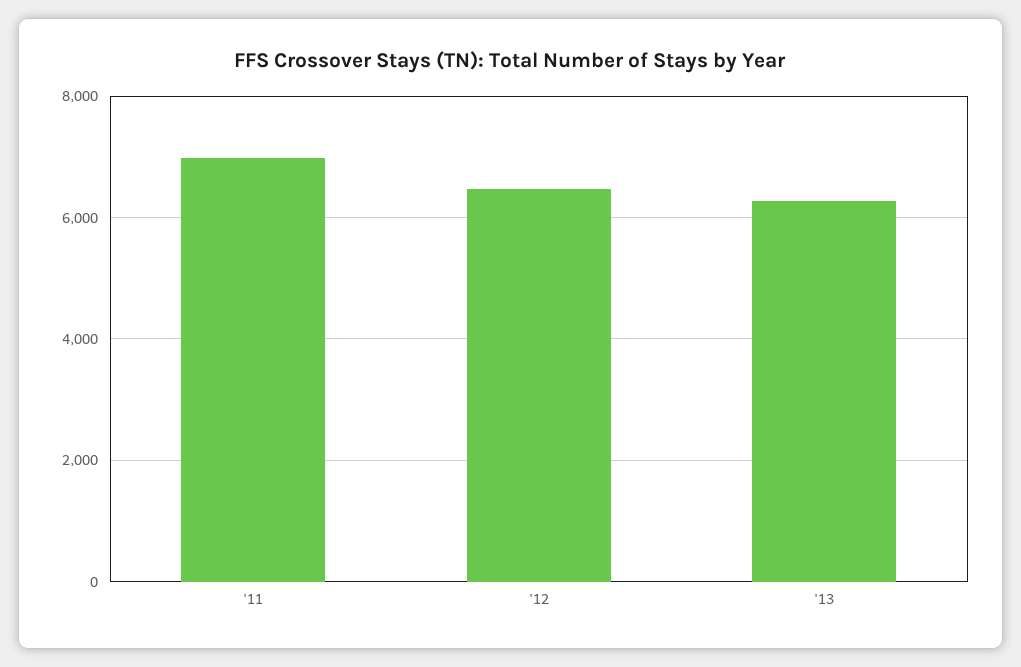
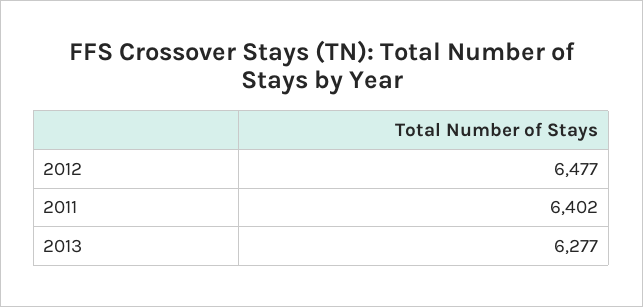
  {
-   "'11": 7000,
+   "'11": 6402,
    "'12": 6477,
    "'13": 6277
  }

